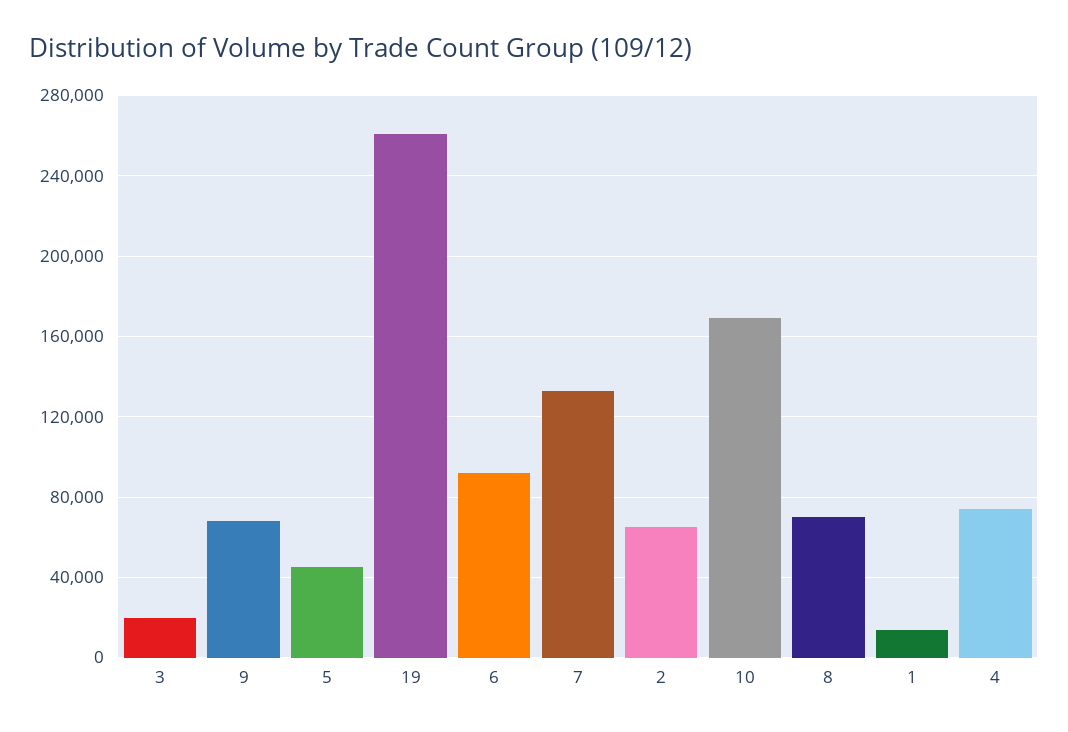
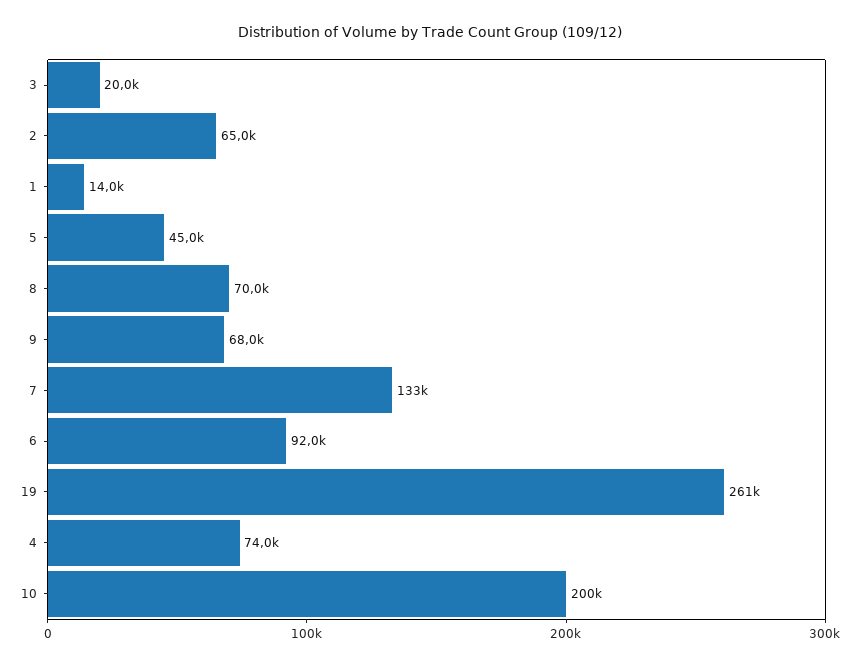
  {
    "3": 20000,
    "9": 68000,
    "5": 45000,
    "19": 261000,
    "6": 92000,
    "7": 133000,
    "2": 65000,
-   "10": 170000,
+   "10": 200000,
    "8": 70000,
    "1": 14000,
    "4": 74000
  }

